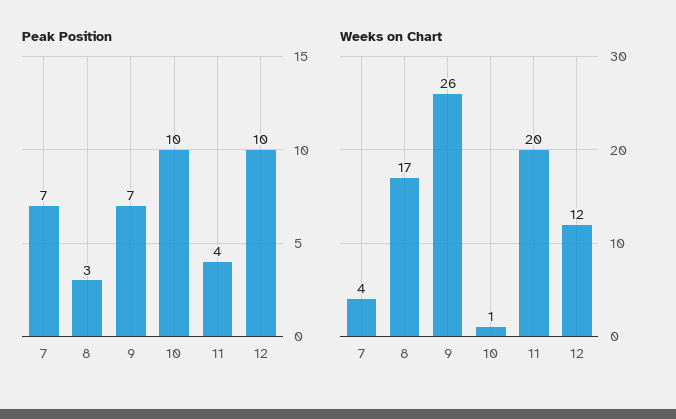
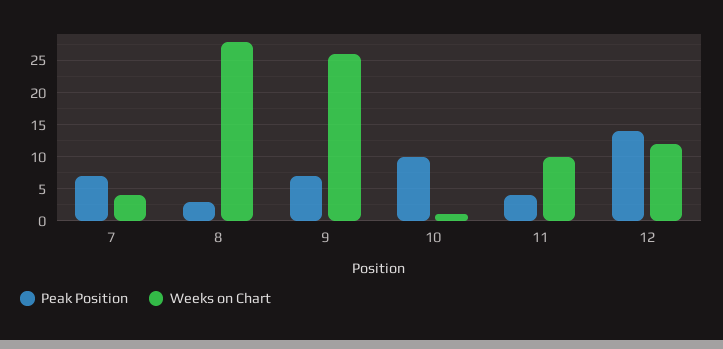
  {
    "Peak Position": {
      "7": 7,
      "8": 3,
      "9": 7,
      "10": 10,
      "11": 4,
-     "12": 10
+     "12": 14
    },
    "Weeks on Chart": {
      "7": 4,
-     "8": 17,
+     "8": 28,
      "9": 26,
      "10": 1,
-     "11": 20,
+     "11": 10,
      "12": 12
    }
  }

